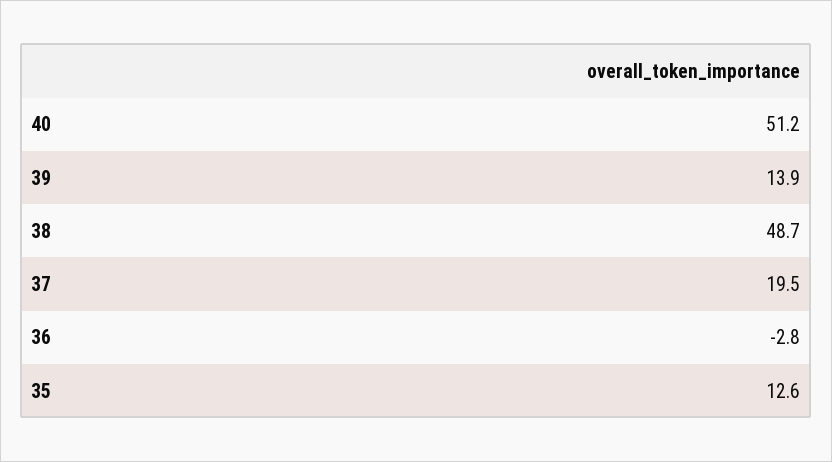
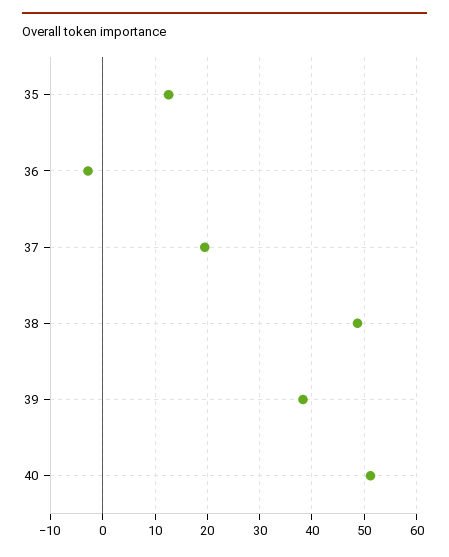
  {
    "40": 51.2,
-   "39": 13.9,
+   "39": 38,
    "38": 48.7,
    "37": 19.5,
    "36": -2.8,
    "35": 12.6
  }

